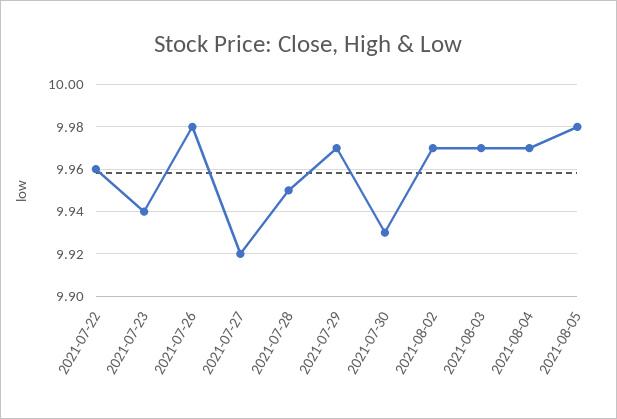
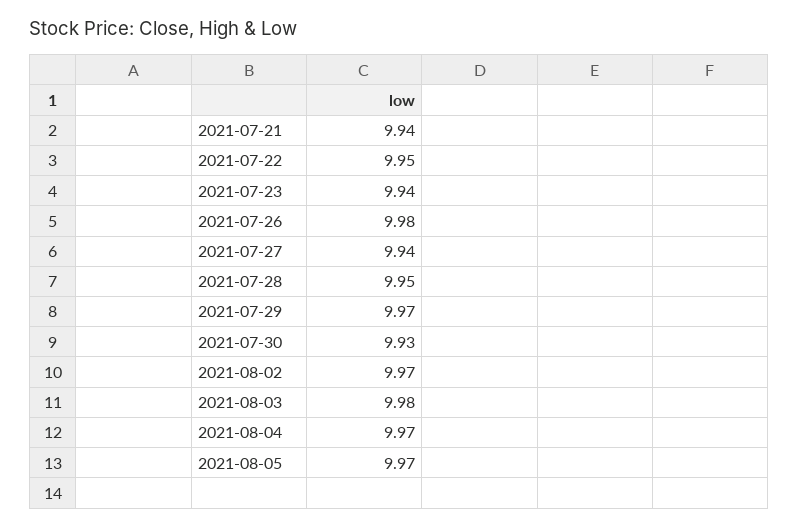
  {
-   "2021-07-22": 9.96,
+   "2021-07-22": 9.95,
    "2021-07-23": 9.94,
    "2021-07-26": 9.98,
-   "2021-07-27": 9.92,
+   "2021-07-27": 9.94,
    "2021-07-28": 9.95,
    "2021-07-29": 9.97,
    "2021-07-30": 9.93,
    "2021-08-02": 9.97,
-   "2021-08-03": 9.97,
+   "2021-08-03": 9.98,
    "2021-08-04": 9.97,
-   "2021-08-05": 9.98
+   "2021-08-05": 9.97,
+   "2021-07-21": 9.94
  }

